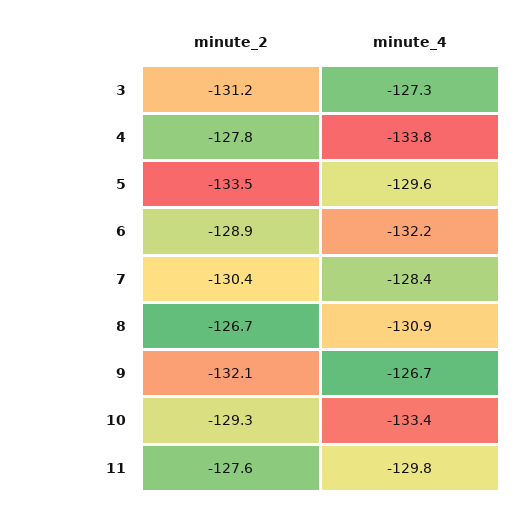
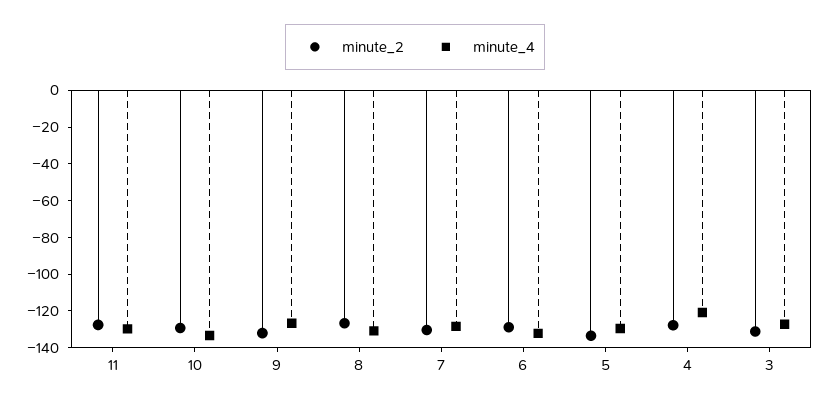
  {
    "minute_2": {
      "3": -131.2,
      "4": -127.8,
      "5": -133.5,
      "6": -128.9,
      "7": -130.4,
      "8": -126.7,
      "9": -132.1,
      "10": -129.3,
      "11": -127.6
    },
    "minute_4": {
      "3": -127.3,
-     "4": -133.8,
+     "4": -120,
      "5": -129.6,
      "6": -132.2,
      "7": -128.4,
      "8": -130.9,
      "9": -126.7,
      "10": -133.4,
      "11": -129.8
    }
  }

